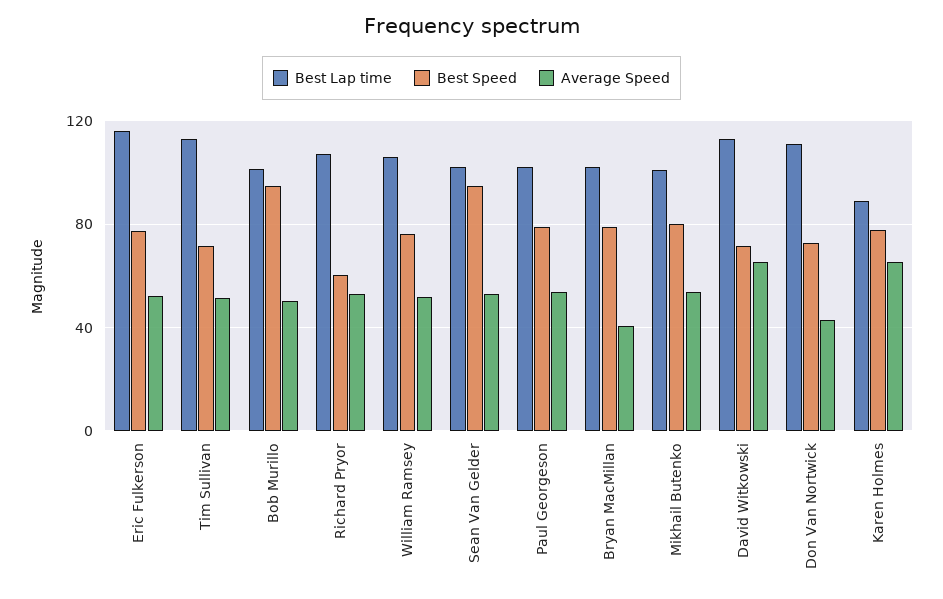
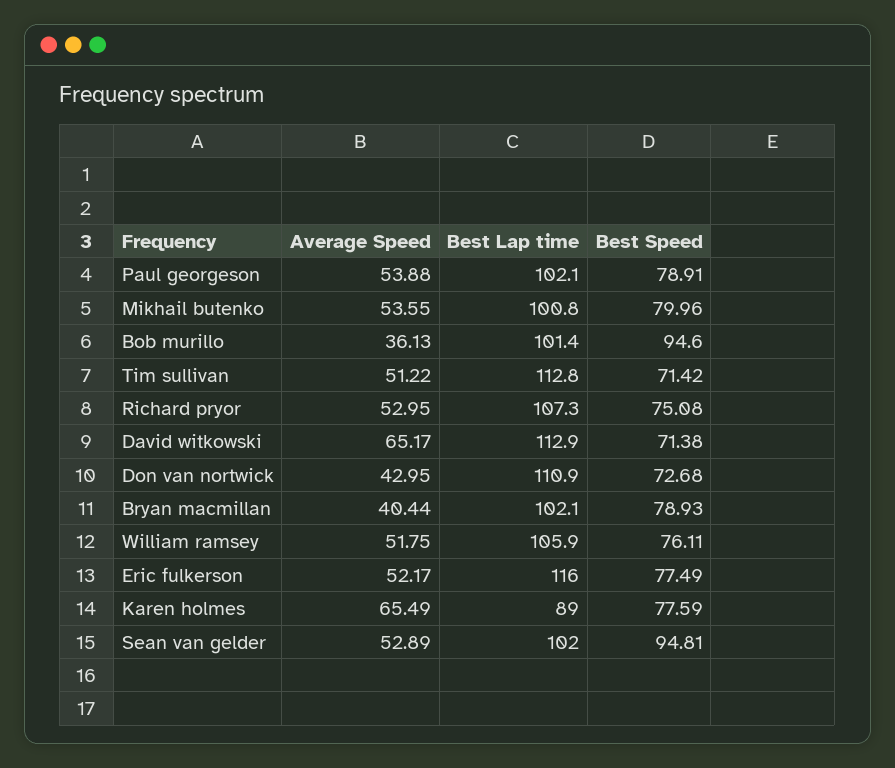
  {
    "Best Lap time": {
      "Eric Fulkerson": 116,
      "Tim Sullivan": 112.8,
      "Bob Murillo": 101.4,
      "Richard Pryor": 107.3,
      "William Ramsey": 105.9,
      "Sean Van Gelder": 102,
      "Paul Georgeson": 102.1,
      "Bryan MacMillan": 102.1,
      "Mikhail Butenko": 100.8,
      "David Witkowski": 112.9,
      "Don Van Nortwick": 110.9,
      "Karen Holmes": 89
    },
    "Best Speed": {
      "Eric Fulkerson": 77.49,
      "Tim Sullivan": 71.42,
      "Bob Murillo": 94.6,
-     "Richard Pryor": 60,
+     "Richard Pryor": 75.08,
      "William Ramsey": 76.11,
      "Sean Van Gelder": 94.81,
      "Paul Georgeson": 78.91,
      "Bryan MacMillan": 78.93,
      "Mikhail Butenko": 79.96,
      "David Witkowski": 71.38,
      "Don Van Nortwick": 72.68,
      "Karen Holmes": 77.59
    },
    "Average Speed": {
      "Eric Fulkerson": 52.17,
      "Tim Sullivan": 51.22,
-     "Bob Murillo": 50,
+     "Bob Murillo": 36.13,
      "Richard Pryor": 52.95,
      "William Ramsey": 51.75,
      "Sean Van Gelder": 52.89,
      "Paul Georgeson": 53.88,
      "Bryan MacMillan": 40.44,
      "Mikhail Butenko": 53.55,
      "David Witkowski": 65.17,
      "Don Van Nortwick": 42.95,
      "Karen Holmes": 65.49
    }
  }

